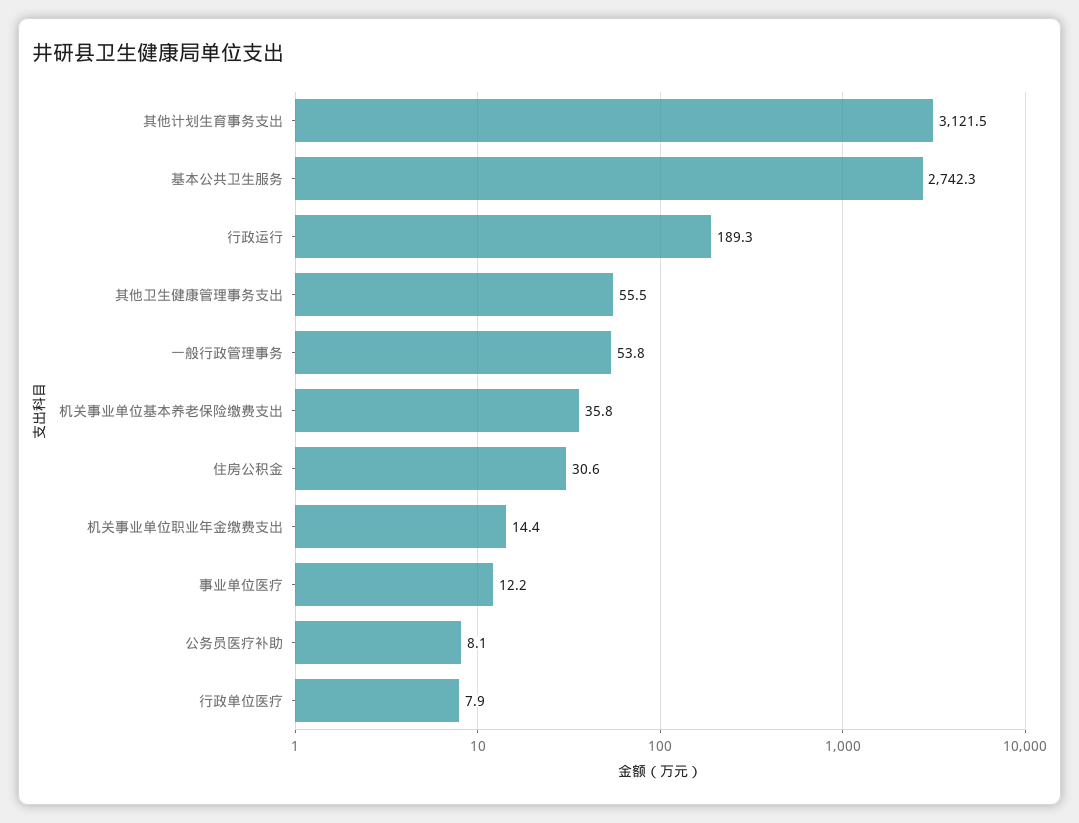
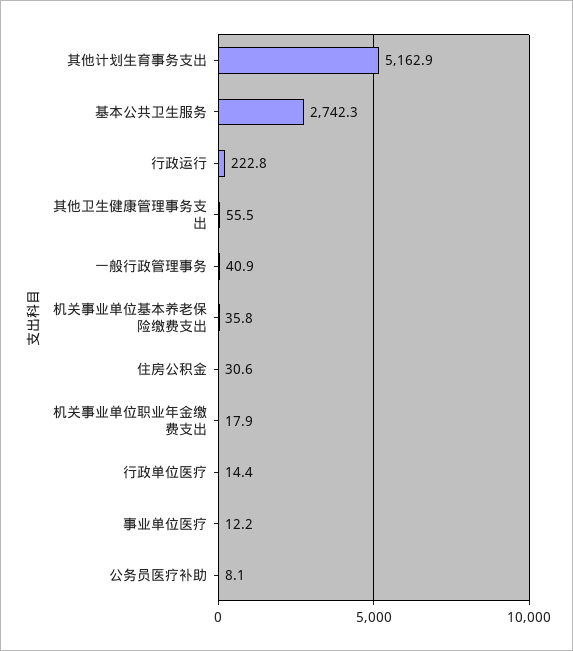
  {
-   "其他计划生育事务支出": 3121.5,
+   "其他计划生育事务支出": 5162.9,
    "基本公共卫生服务": 2742.3,
-   "行政运行": 189.3,
+   "行政运行": 222.8,
    "其他卫生健康管理事务支出": 55.5,
-   "一般行政管理事务": 53.8,
+   "一般行政管理事务": 40.9,
    "机关事业单位基本养老保险缴费支出": 35.8,
    "住房公积金": 30.6,
-   "机关事业单位职业年金缴费支出": 14.4,
+   "机关事业单位职业年金缴费支出": 17.9,
    "事业单位医疗": 12.2,
    "公务员医疗补助": 8.1,
-   "行政单位医疗": 7.9
+   "行政单位医疗": 14.4
  }

